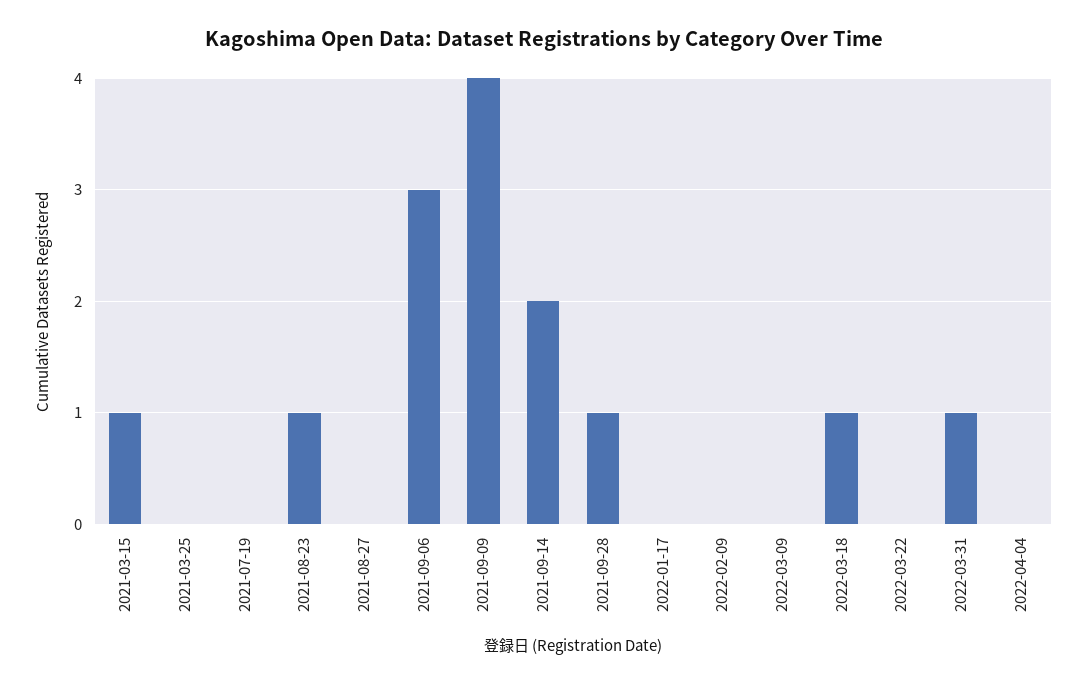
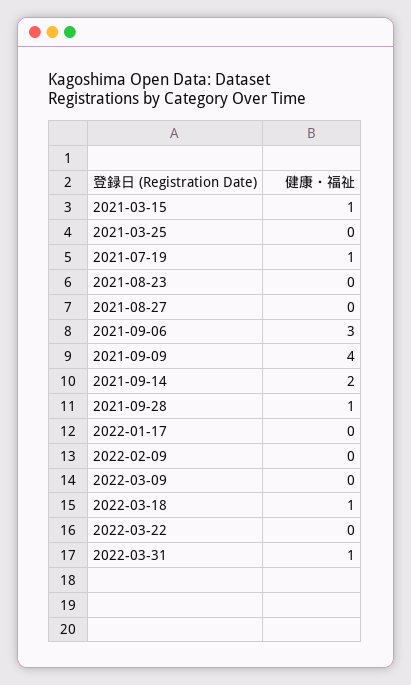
  {
    "2021-03-15": 1,
    "2021-03-25": 0,
-   "2021-07-19": 0,
+   "2021-07-19": 1,
-   "2021-08-23": 1,
+   "2021-08-23": 0,
    "2021-08-27": 0,
    "2021-09-06": 3,
    "2021-09-09": 4,
    "2021-09-14": 2,
    "2021-09-28": 1,
    "2022-01-17": 0,
    "2022-02-09": 0,
    "2022-03-09": 0,
    "2022-03-18": 1,
    "2022-03-22": 0,
-   "2022-03-31": 1,
+   "2022-03-31": 1
-   "2022-04-04": 0
  }

